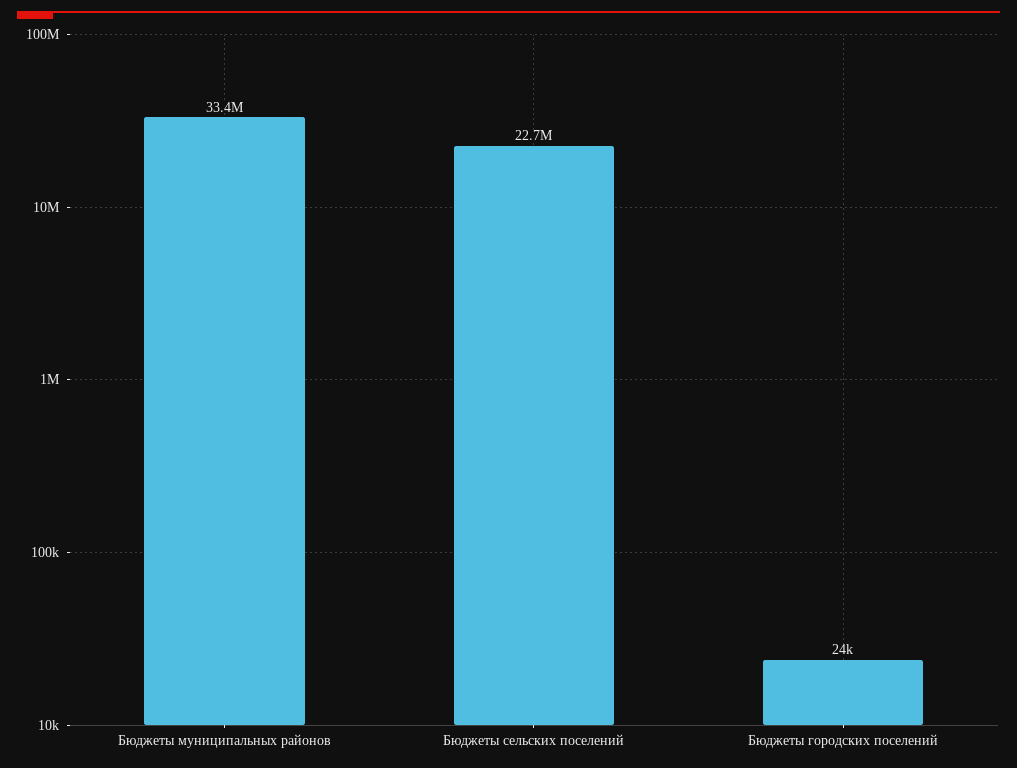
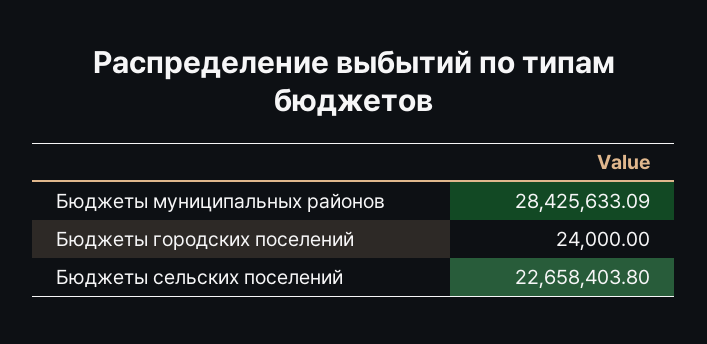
  {
-   "Бюджеты муниципальных районов": 33400000,
+   "Бюджеты муниципальных районов": 28425633.09,
    "Бюджеты сельских поселений": 22658403.8,
    "Бюджеты городских поселений": 24000
  }

